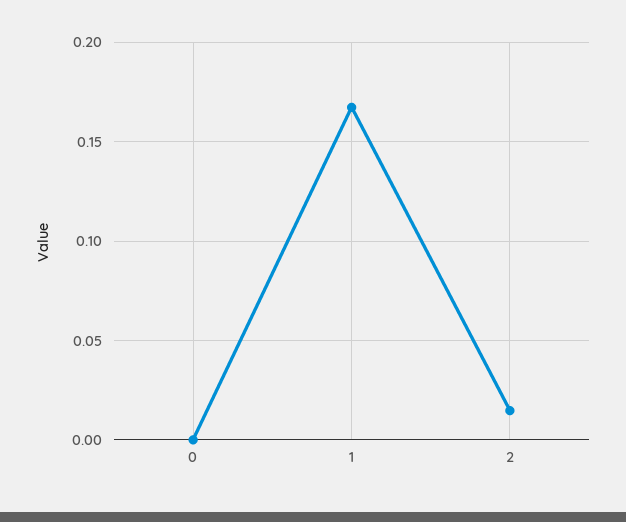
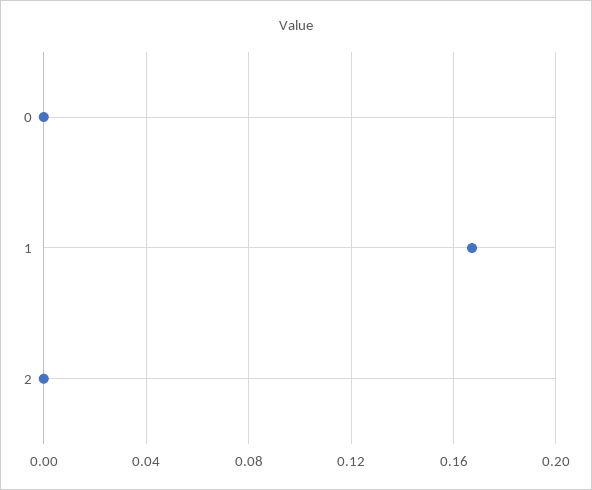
  {
    "0": 0,
    "1": 0.165,
-   "2": 0.015
+   "2": 0
  }

